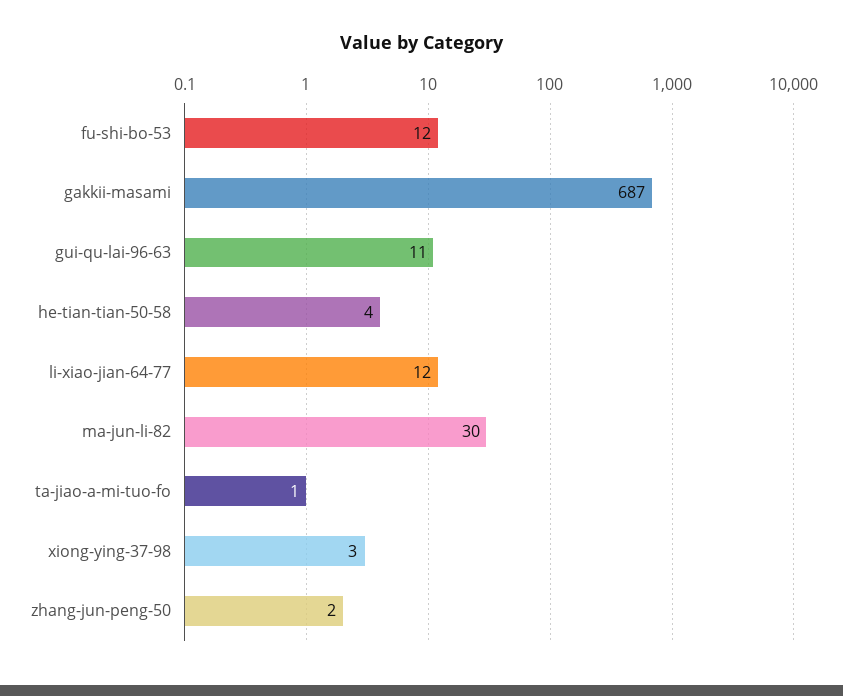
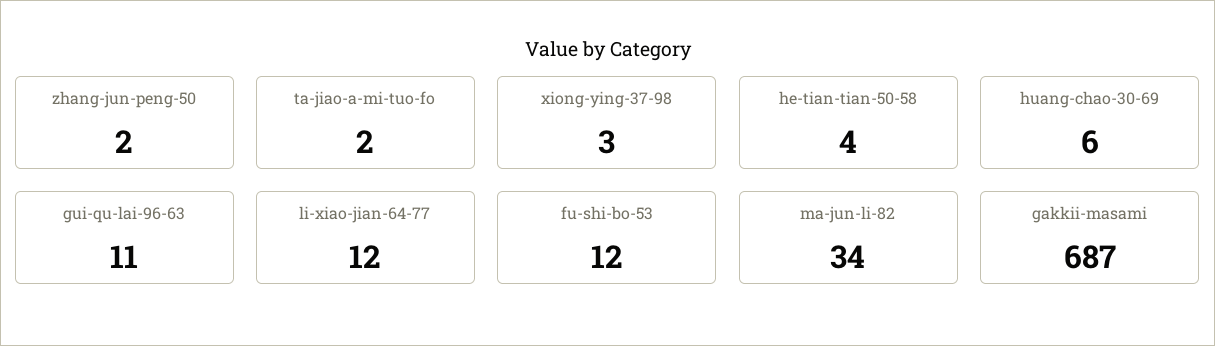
  {
    "fu-shi-bo-53": 12,
    "gakkii-masami": 687,
    "gui-qu-lai-96-63": 11,
    "he-tian-tian-50-58": 4,
    "li-xiao-jian-64-77": 12,
-   "ma-jun-li-82": 30,
+   "ma-jun-li-82": 34,
-   "ta-jiao-a-mi-tuo-fo": 1,
+   "ta-jiao-a-mi-tuo-fo": 2,
    "xiong-ying-37-98": 3,
-   "zhang-jun-peng-50": 2
+   "zhang-jun-peng-50": 2,
+   "huang-chao-30-69": 6
  }

